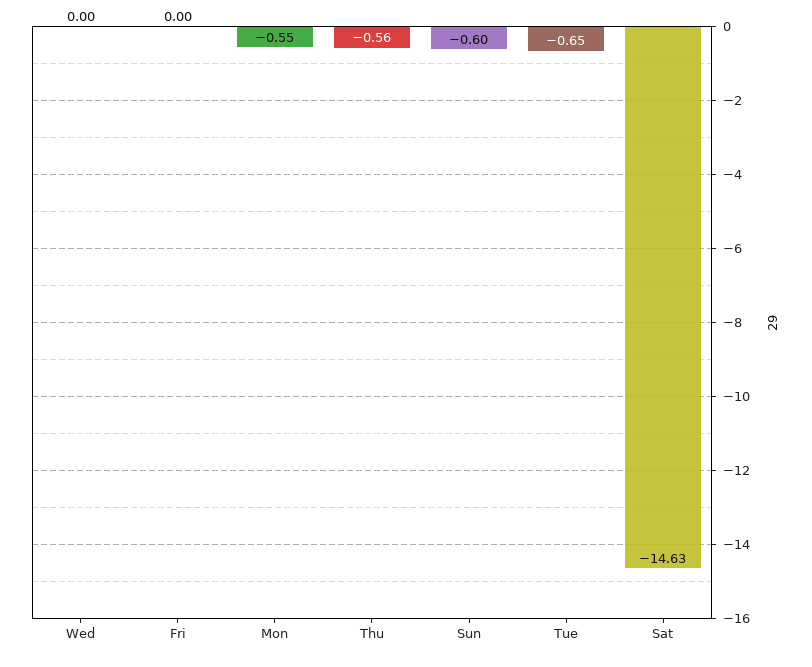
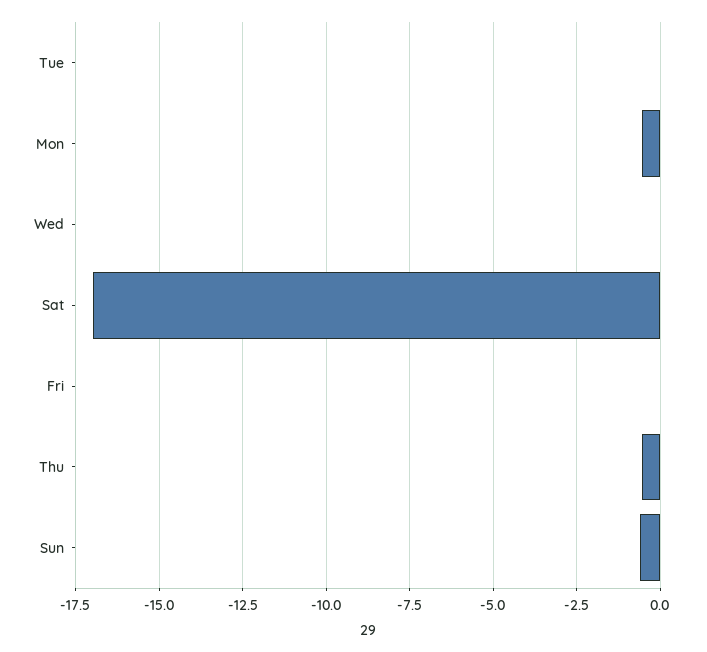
  {
    "Wed": 0,
    "Fri": 0,
    "Mon": -0.55,
    "Thu": -0.56,
    "Sun": -0.6,
-   "Tue": -0.65,
+   "Tue": 0,
-   "Sat": -14.63
+   "Sat": -17
  }

